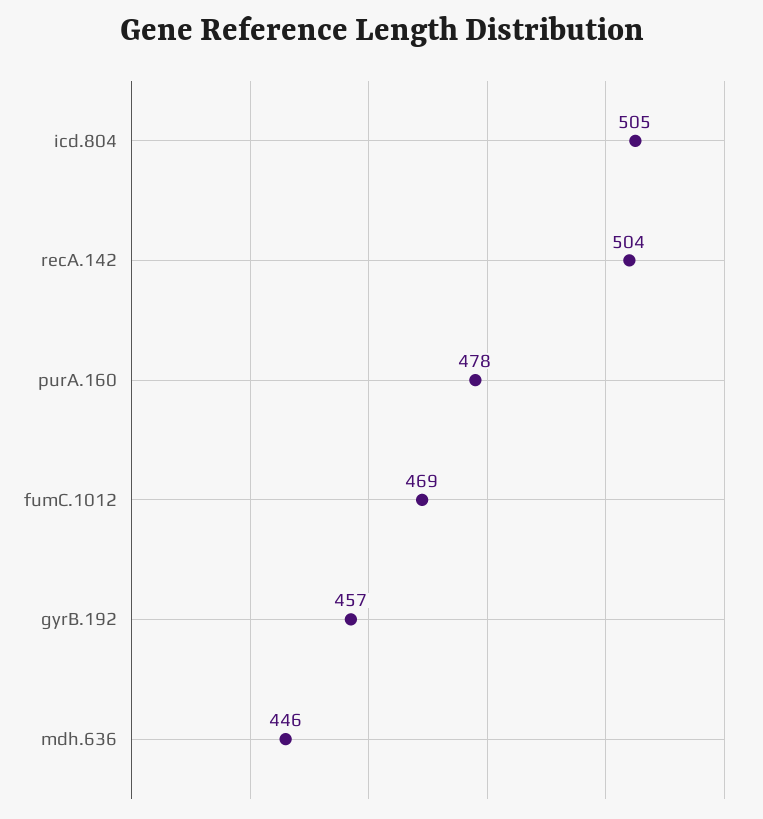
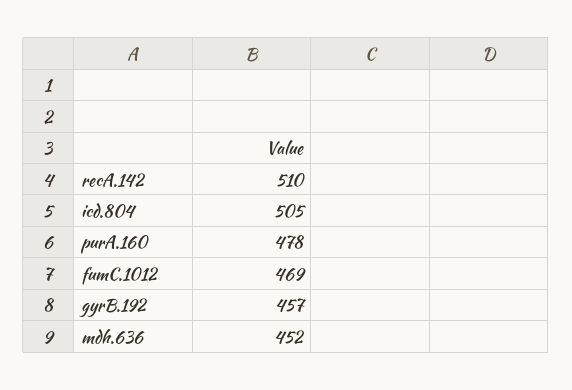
  {
    "icd.804": 505,
-   "recA.142": 504,
+   "recA.142": 510,
    "purA.160": 478,
    "fumC.1012": 469,
    "gyrB.192": 457,
-   "mdh.636": 446
+   "mdh.636": 452
  }

